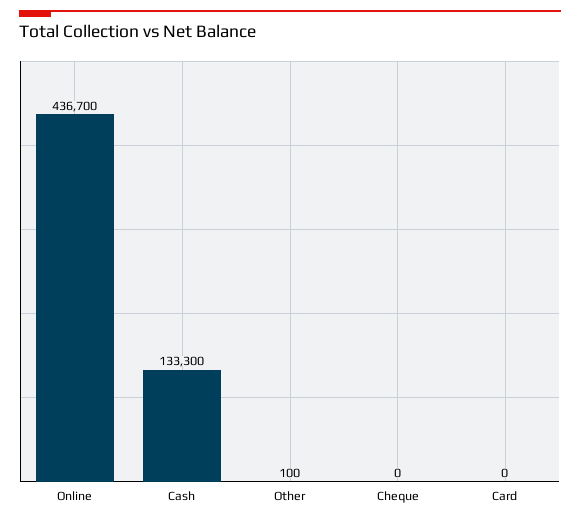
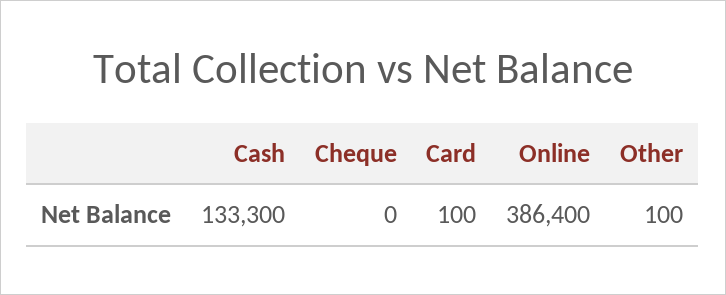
  {
-   "Online": 436700,
+   "Online": 386400,
    "Cash": 133300,
    "Other": 100,
    "Cheque": 0,
-   "Card": 0
+   "Card": 100
  }

